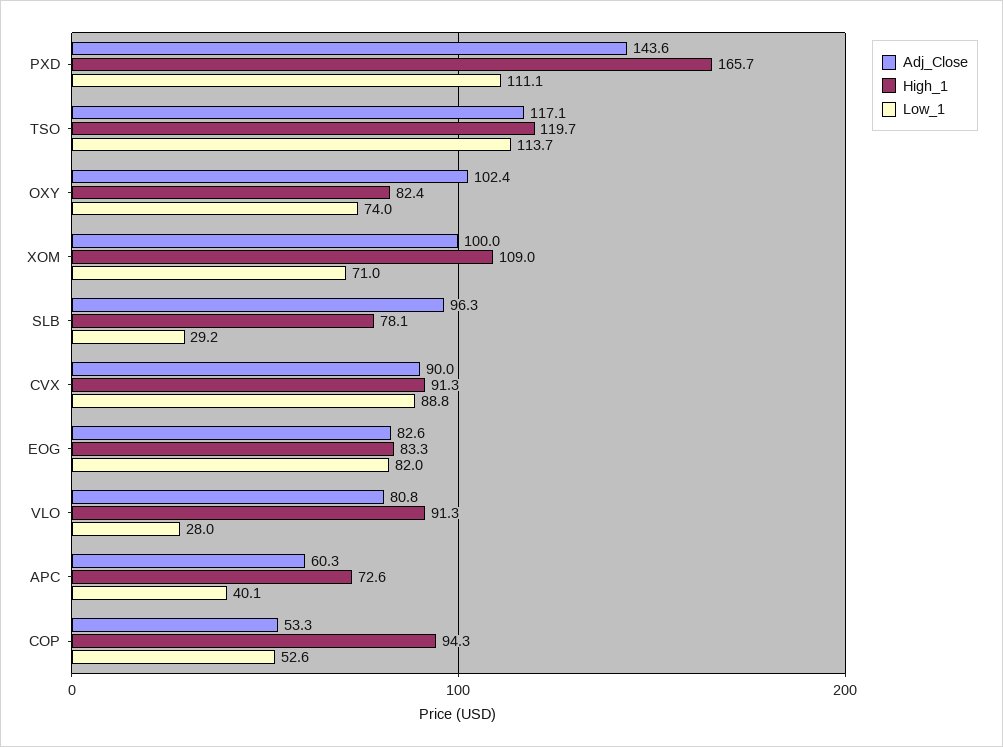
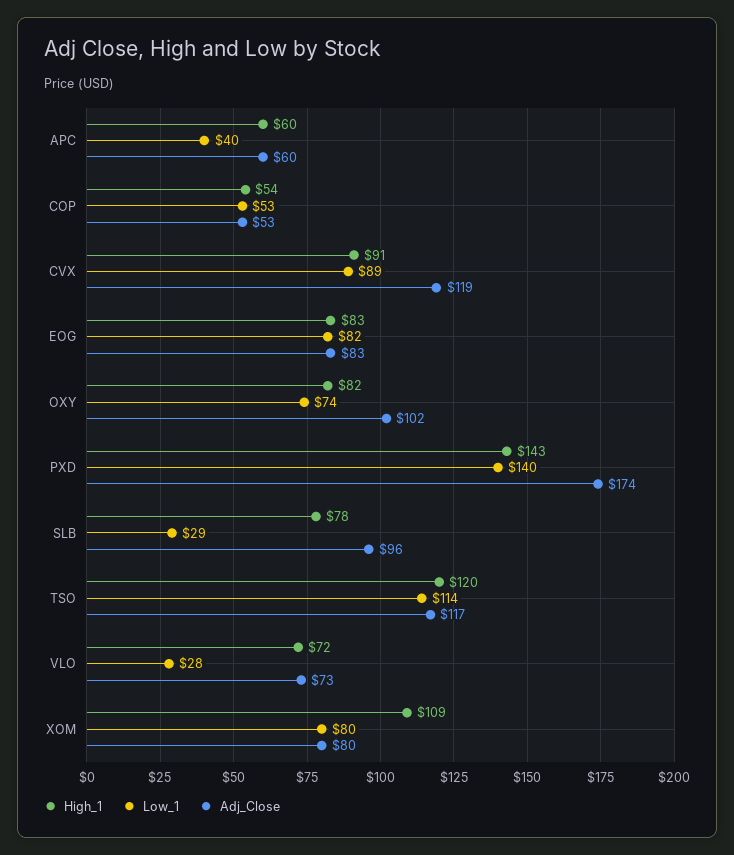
  {
    "Adj_Close": {
-     "PXD": 143.6,
+     "PXD": 174,
      "TSO": 117.1,
      "OXY": 102.4,
-     "XOM": 100,
+     "XOM": 80,
      "SLB": 96.3,
-     "CVX": 90,
+     "CVX": 119,
      "EOG": 82.6,
-     "VLO": 80.8,
+     "VLO": 73,
      "APC": 60.3,
      "COP": 53.3
    },
    "High_1": {
-     "PXD": 165.7,
+     "PXD": 143,
      "TSO": 119.7,
      "OXY": 82.4,
      "XOM": 109,
      "SLB": 78.1,
      "CVX": 91.3,
      "EOG": 83.3,
-     "VLO": 91.3,
+     "VLO": 72,
-     "APC": 72.6,
+     "APC": 60,
-     "COP": 94.3
+     "COP": 54
    },
    "Low_1": {
-     "PXD": 111.1,
+     "PXD": 140,
      "TSO": 113.7,
      "OXY": 74,
-     "XOM": 71,
+     "XOM": 80,
      "SLB": 29.2,
      "CVX": 88.8,
      "EOG": 82,
      "VLO": 28,
      "APC": 40.1,
      "COP": 52.6
    }
  }

